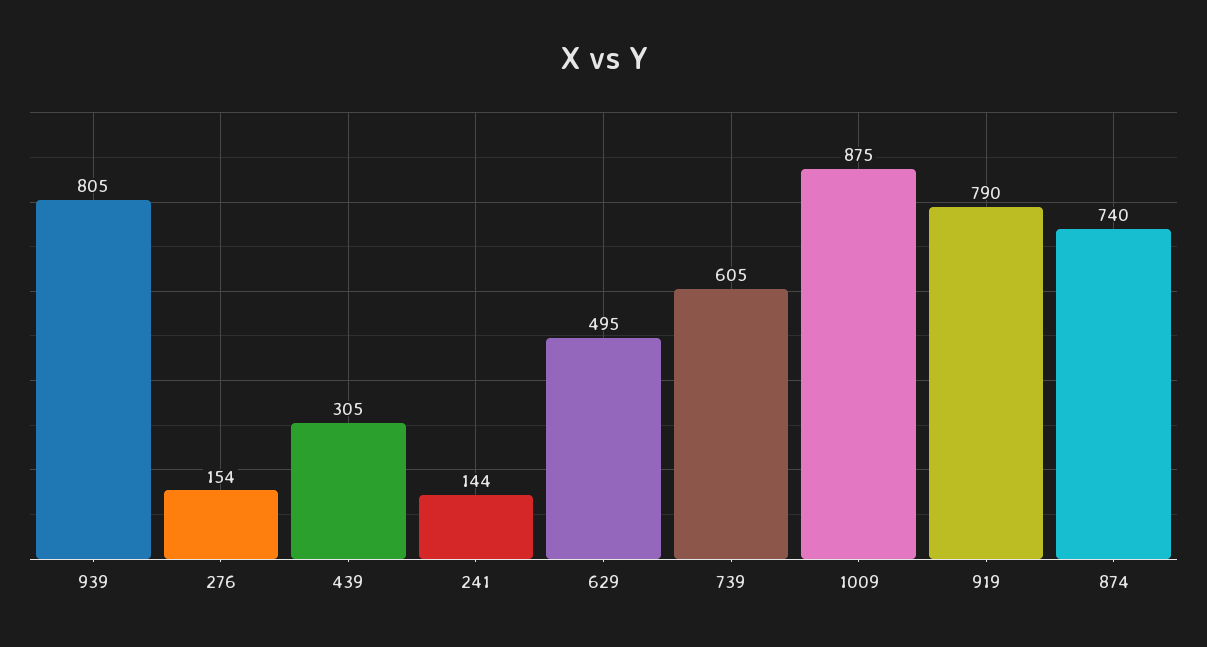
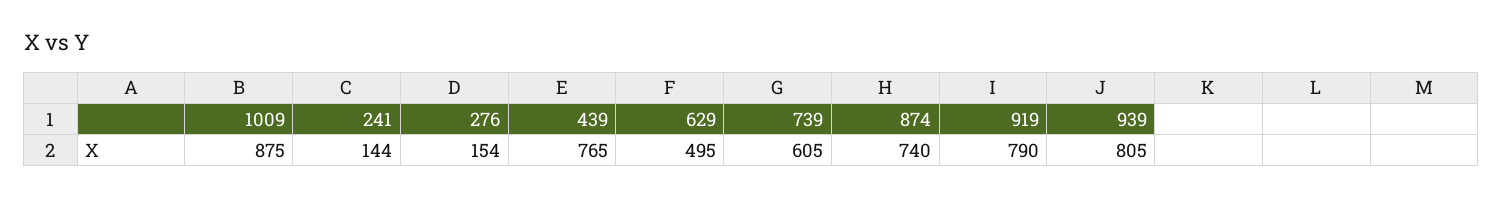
  {
    "939": 805,
    "276": 154,
-   "439": 305,
+   "439": 765,
    "241": 144,
    "629": 495,
    "739": 605,
    "1009": 875,
    "919": 790,
    "874": 740
  }

